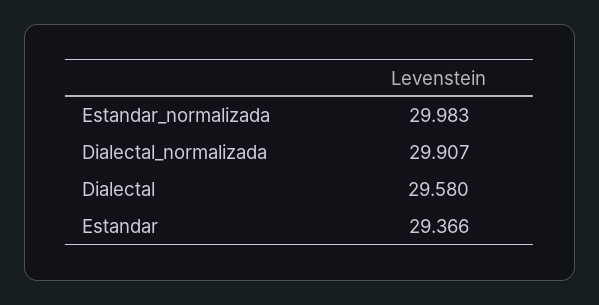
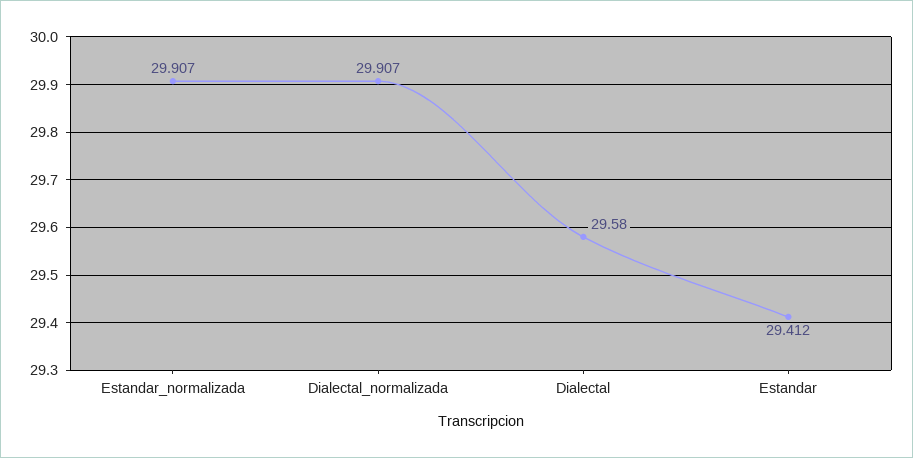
  {
-   "Estandar_normalizada": 29.983,
+   "Estandar_normalizada": 29.907,
    "Dialectal_normalizada": 29.907,
    "Dialectal": 29.58,
-   "Estandar": 29.366
+   "Estandar": 29.412
  }

